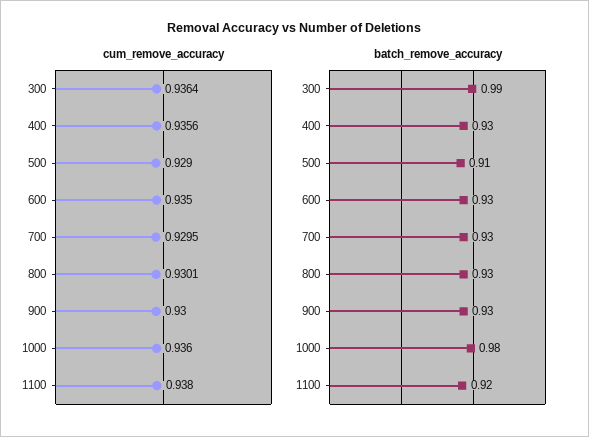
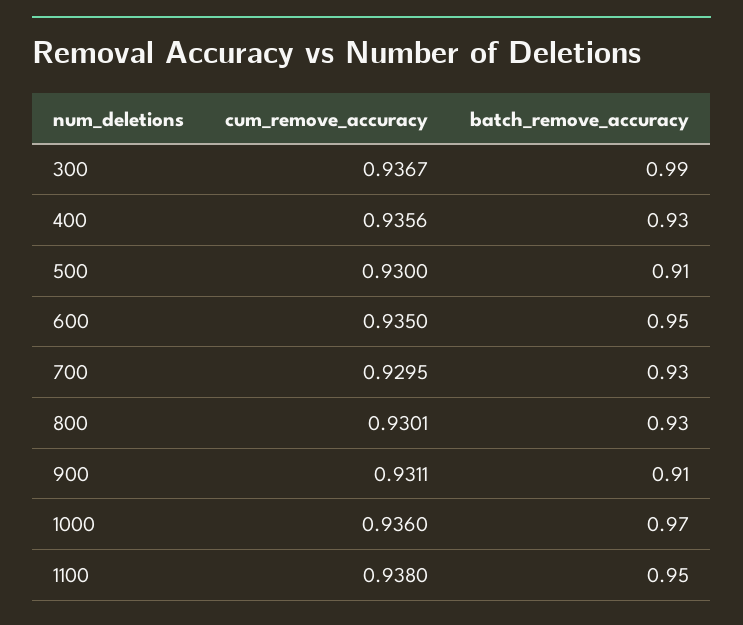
  {
    "cum_remove_accuracy": {
-     "300": 0.9364,
+     "300": 0.9367,
      "400": 0.9356,
-     "500": 0.929,
+     "500": 0.93,
      "600": 0.935,
      "700": 0.9295,
      "800": 0.9301,
-     "900": 0.93,
+     "900": 0.9311,
      "1000": 0.936,
      "1100": 0.938
    },
    "batch_remove_accuracy": {
      "300": 0.99,
      "400": 0.93,
      "500": 0.91,
-     "600": 0.93,
+     "600": 0.95,
      "700": 0.93,
      "800": 0.93,
-     "900": 0.93,
+     "900": 0.91,
-     "1000": 0.98,
+     "1000": 0.97,
-     "1100": 0.92
+     "1100": 0.95
    }
  }

